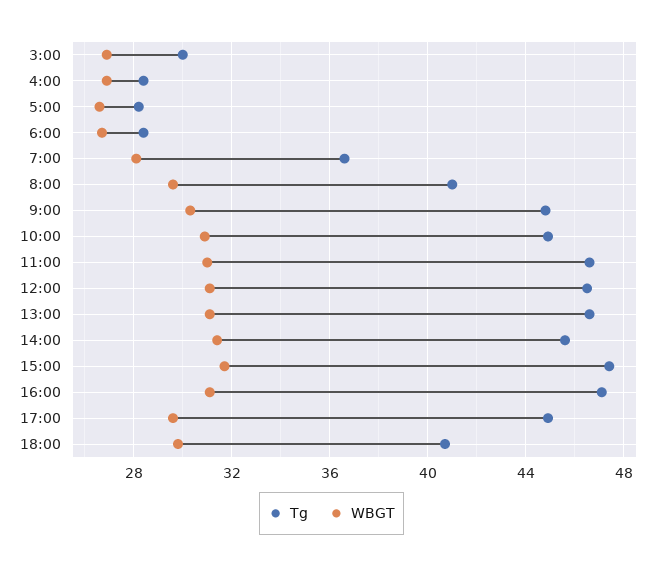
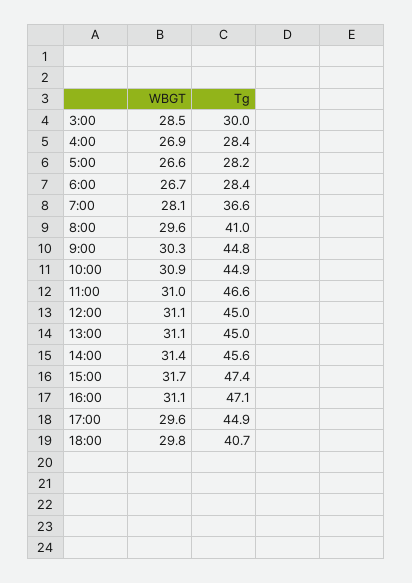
  {
    "Tg": {
      "3:00": 30,
      "4:00": 28.4,
      "5:00": 28.2,
      "6:00": 28.4,
      "7:00": 36.6,
      "8:00": 41,
      "9:00": 44.8,
      "10:00": 44.9,
      "11:00": 46.6,
-     "12:00": 46.5,
+     "12:00": 45,
-     "13:00": 46.5,
+     "13:00": 45,
      "14:00": 45.6,
      "15:00": 47.4,
      "16:00": 47.1,
      "17:00": 44.9,
      "18:00": 40.7
    },
    "WBGT": {
-     "3:00": 27,
+     "3:00": 28.5,
      "4:00": 26.9,
      "5:00": 26.6,
      "6:00": 26.7,
      "7:00": 28.1,
      "8:00": 29.6,
      "9:00": 30.3,
      "10:00": 30.9,
      "11:00": 31,
      "12:00": 31.1,
      "13:00": 31.1,
      "14:00": 31.4,
      "15:00": 31.7,
      "16:00": 31.1,
      "17:00": 29.6,
      "18:00": 29.8
    }
  }

